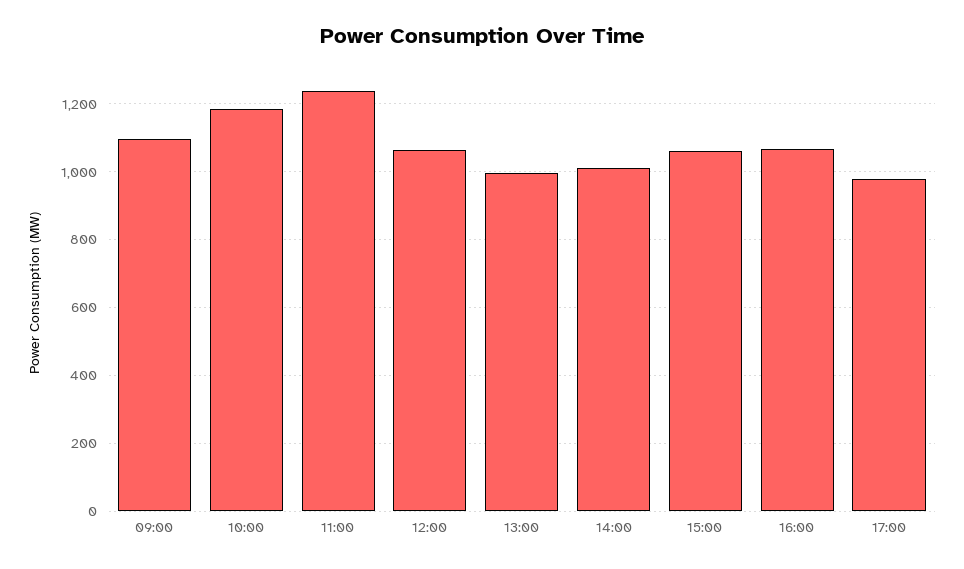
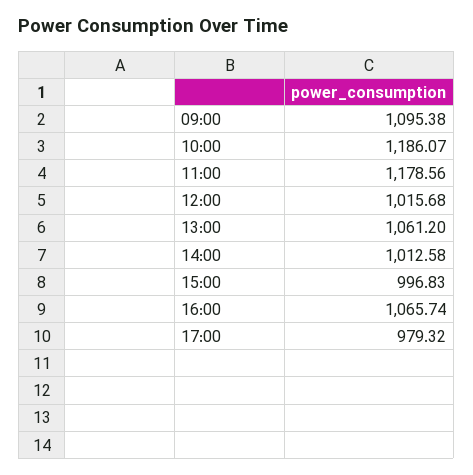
  {
    "09:00": 1095.38,
    "10:00": 1186.07,
-   "11:00": 1240,
+   "11:00": 1178.56,
-   "12:00": 1060,
+   "12:00": 1015.68,
-   "13:00": 1000,
+   "13:00": 1061.2,
    "14:00": 1012.58,
-   "15:00": 1060,
+   "15:00": 996.83,
    "16:00": 1065.74,
    "17:00": 979.32
  }

